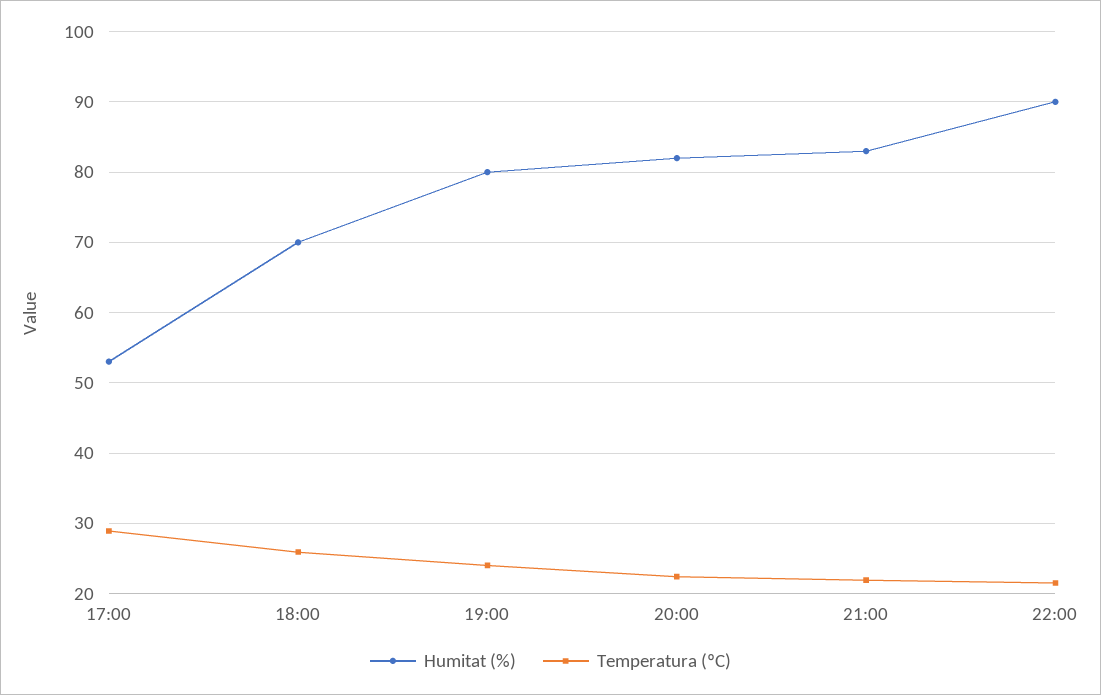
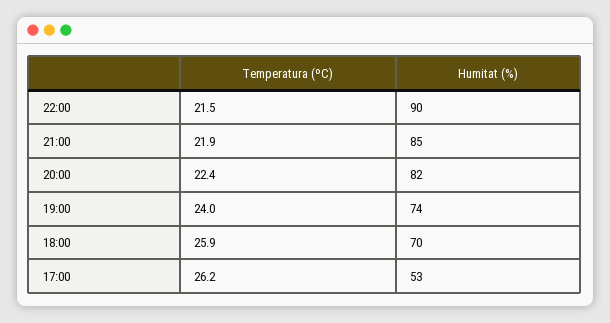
  {
    "Humitat (%)": {
      "17:00": 53,
      "18:00": 70,
-     "19:00": 80,
+     "19:00": 74,
      "20:00": 82,
-     "21:00": 83,
+     "21:00": 85,
      "22:00": 90
    },
    "Temperatura (ºC)": {
-     "17:00": 29,
+     "17:00": 26.2,
      "18:00": 25.9,
      "19:00": 24,
      "20:00": 22.4,
      "21:00": 21.9,
      "22:00": 21.5
    }
  }

